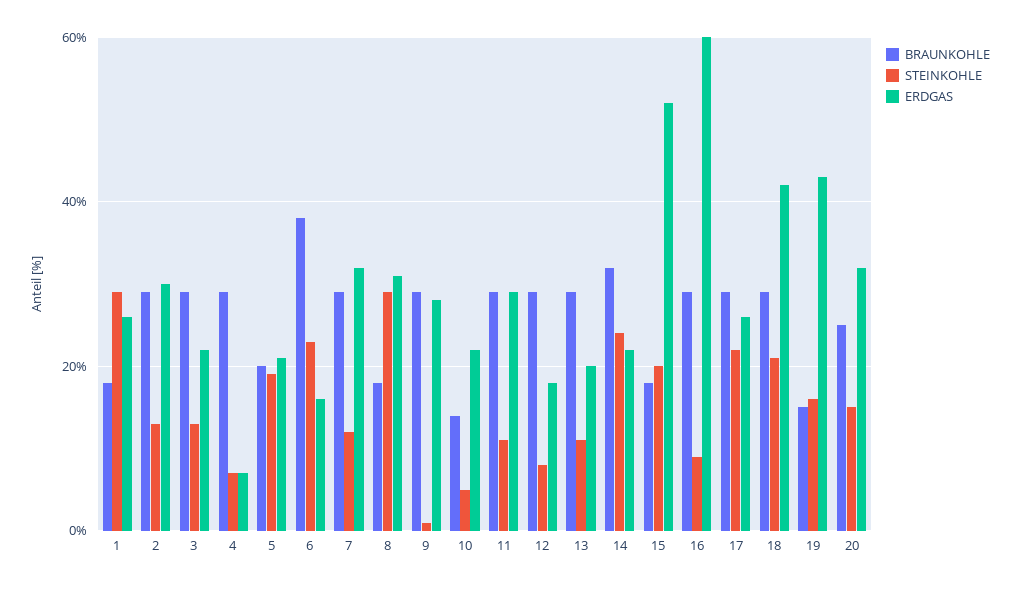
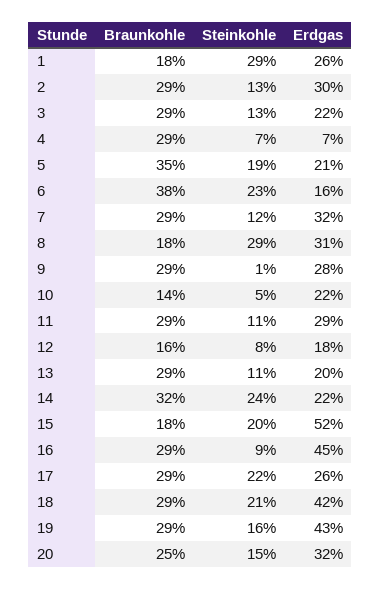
  {
    "BRAUNKOHLE": {
      "1": 18,
      "2": 29,
      "3": 29,
      "4": 29,
-     "5": 20,
+     "5": 35,
      "6": 38,
      "7": 29,
      "8": 18,
      "9": 29,
      "10": 14,
      "11": 29,
-     "12": 30,
+     "12": 16,
      "13": 29,
      "14": 32,
      "15": 18,
      "16": 29,
      "17": 29,
      "18": 29,
-     "19": 15,
+     "19": 29,
      "20": 25
    },
    "STEINKOHLE": {
      "1": 29,
      "2": 13,
      "3": 13,
      "4": 7,
      "5": 19,
      "6": 23,
      "7": 12,
      "8": 29,
      "9": 1,
      "10": 5,
      "11": 11,
      "12": 8,
      "13": 11,
      "14": 24,
      "15": 20,
      "16": 9,
      "17": 22,
      "18": 21,
      "19": 16,
      "20": 15
    },
    "ERDGAS": {
      "1": 26,
      "2": 30,
      "3": 22,
      "4": 7,
      "5": 21,
      "6": 16,
      "7": 32,
      "8": 31,
      "9": 28,
      "10": 22,
      "11": 29,
      "12": 18,
      "13": 20,
      "14": 22,
      "15": 52,
-     "16": 60,
+     "16": 45,
      "17": 26,
      "18": 42,
      "19": 43,
      "20": 32
    }
  }

